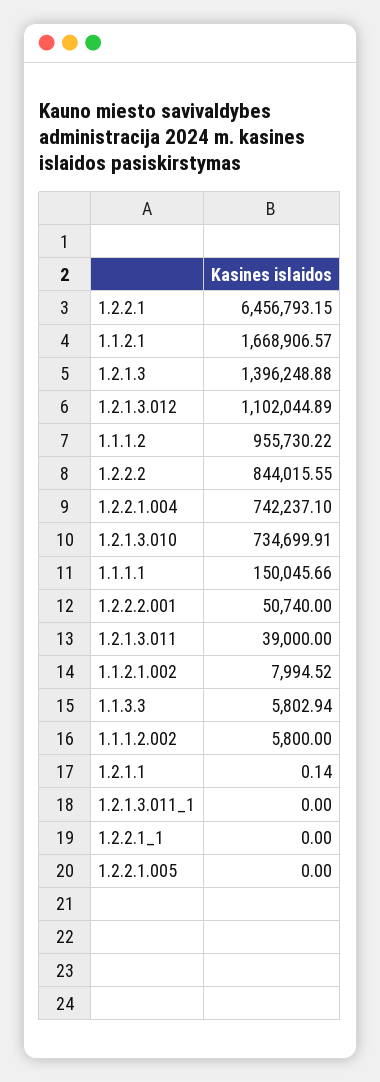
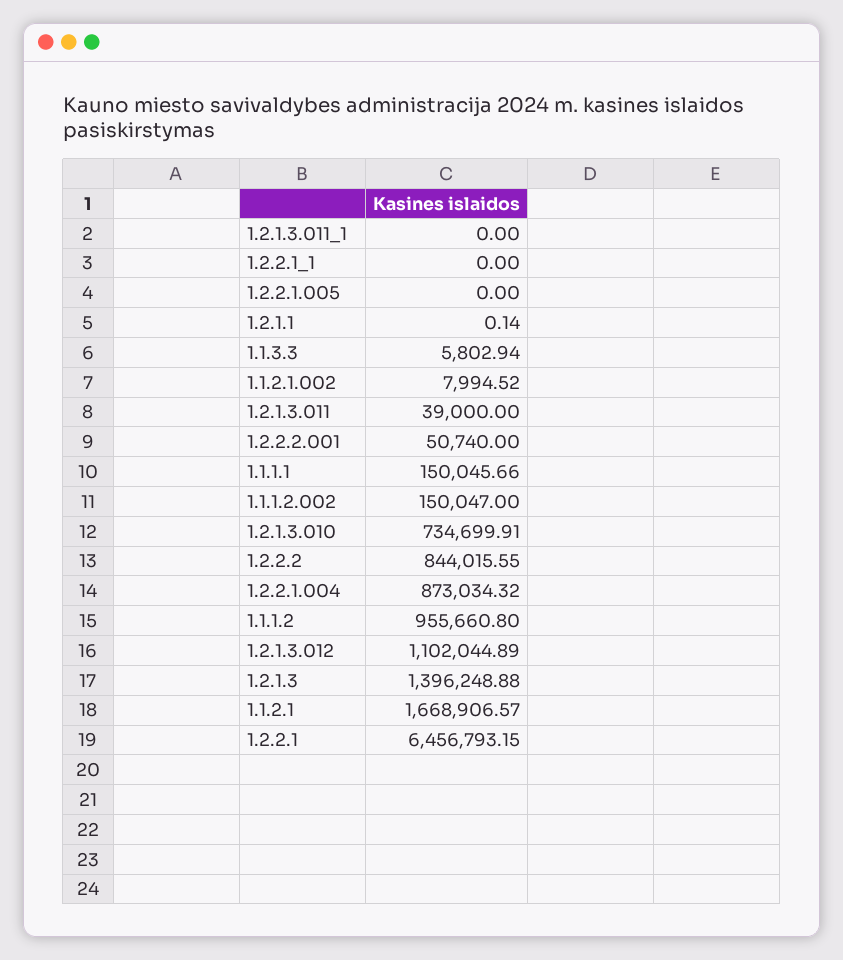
  {
    "1.2.2.1": 6456793.15,
    "1.1.2.1": 1668906.57,
    "1.2.1.3": 1396248.88,
    "1.2.1.3.012": 1102044.89,
-   "1.1.1.2": 955730.22,
+   "1.1.1.2": 955660.8,
    "1.2.2.2": 844015.55,
-   "1.2.2.1.004": 742237.1,
+   "1.2.2.1.004": 873034.32,
    "1.2.1.3.010": 734699.91,
    "1.1.1.1": 150045.66,
    "1.2.2.2.001": 50740,
    "1.2.1.3.011": 39000,
    "1.1.2.1.002": 7994.52,
    "1.1.3.3": 5802.94,
-   "1.1.1.2.002": 5800,
+   "1.1.1.2.002": 150047,
    "1.2.1.1": 0.14,
    "1.2.1.3.011_1": 0,
    "1.2.2.1_1": 0,
    "1.2.2.1.005": 0
  }

